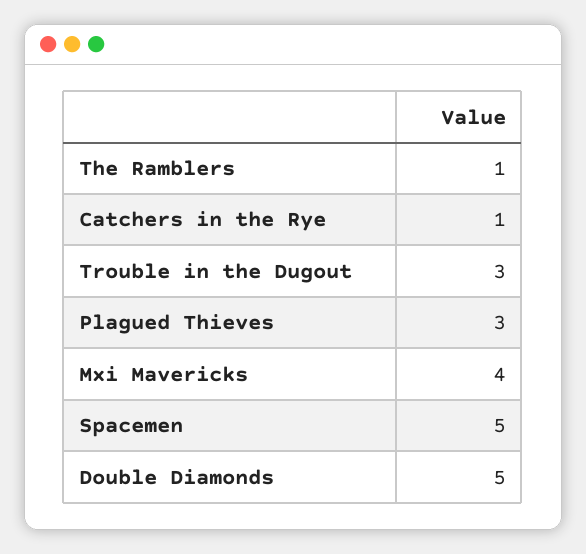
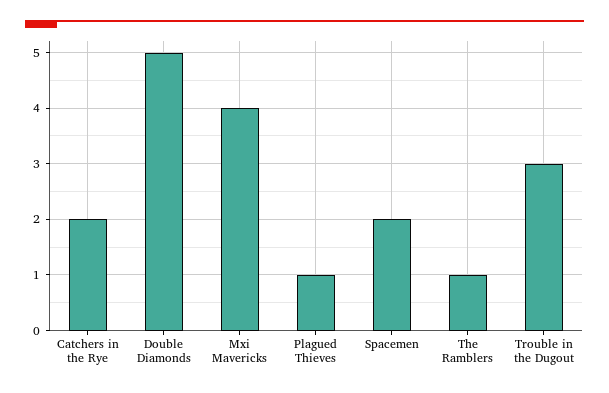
  {
    "The Ramblers": 1,
-   "Catchers in the Rye": 1,
+   "Catchers in the Rye": 2,
    "Trouble in the Dugout": 3,
-   "Plagued Thieves": 3,
+   "Plagued Thieves": 1,
    "Mxi Mavericks": 4,
-   "Spacemen": 5,
+   "Spacemen": 2,
    "Double Diamonds": 5
  }

